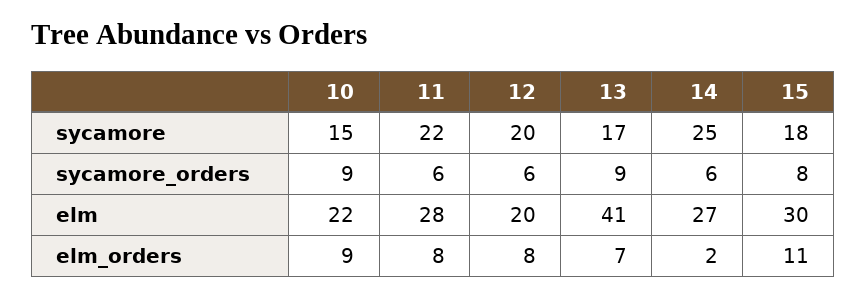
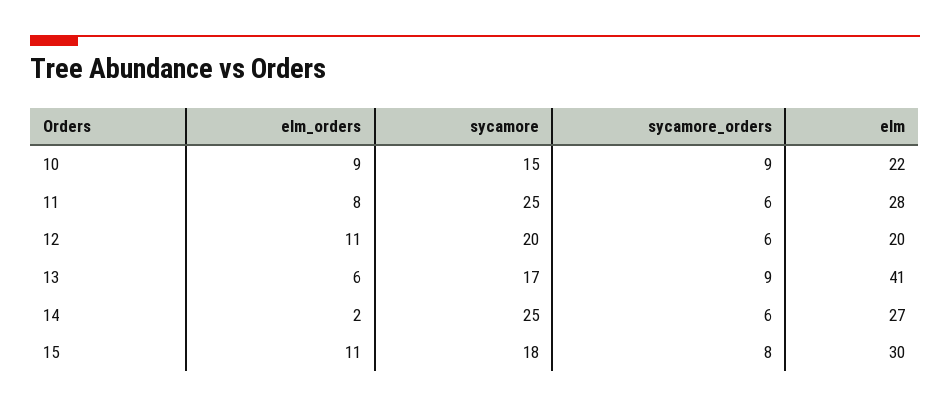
  {
    "10": {
      "sycamore": 15,
      "sycamore_orders": 9,
      "elm": 22,
      "elm_orders": 9
    },
    "11": {
-     "sycamore": 22,
+     "sycamore": 25,
      "sycamore_orders": 6,
      "elm": 28,
      "elm_orders": 8
    },
    "12": {
      "sycamore": 20,
      "sycamore_orders": 6,
      "elm": 20,
-     "elm_orders": 8
+     "elm_orders": 11
    },
    "13": {
      "sycamore": 17,
      "sycamore_orders": 9,
      "elm": 41,
-     "elm_orders": 7
+     "elm_orders": 6
    },
    "14": {
      "sycamore": 25,
      "sycamore_orders": 6,
      "elm": 27,
      "elm_orders": 2
    },
    "15": {
      "sycamore": 18,
      "sycamore_orders": 8,
      "elm": 30,
      "elm_orders": 11
    }
  }

